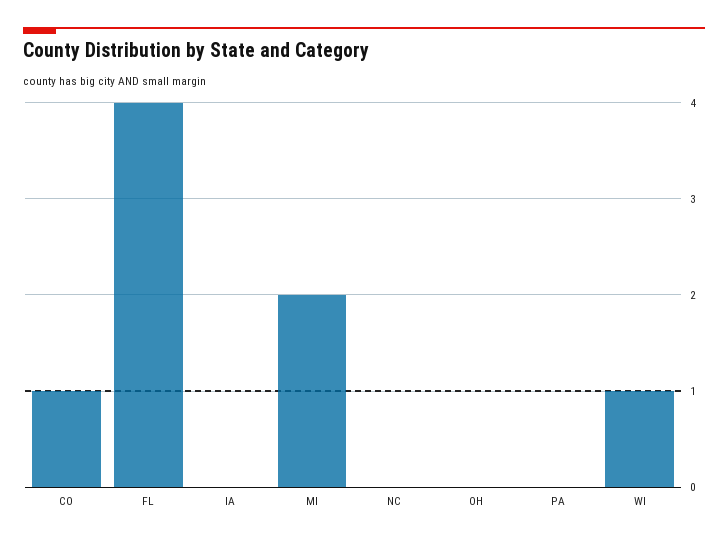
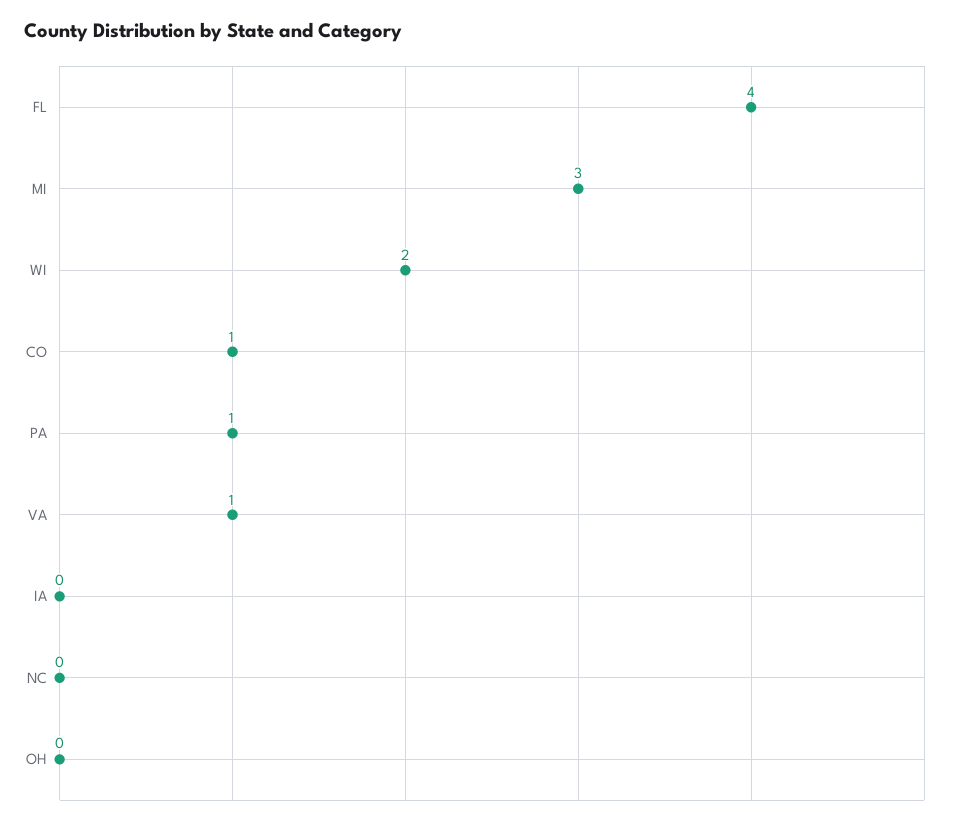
  {
    "CO": 1,
    "FL": 4,
    "IA": 0,
-   "MI": 2,
+   "MI": 3,
    "NC": 0,
    "OH": 0,
-   "PA": 0,
+   "PA": 1,
-   "WI": 1
+   "WI": 2,
+   "VA": 1
  }

